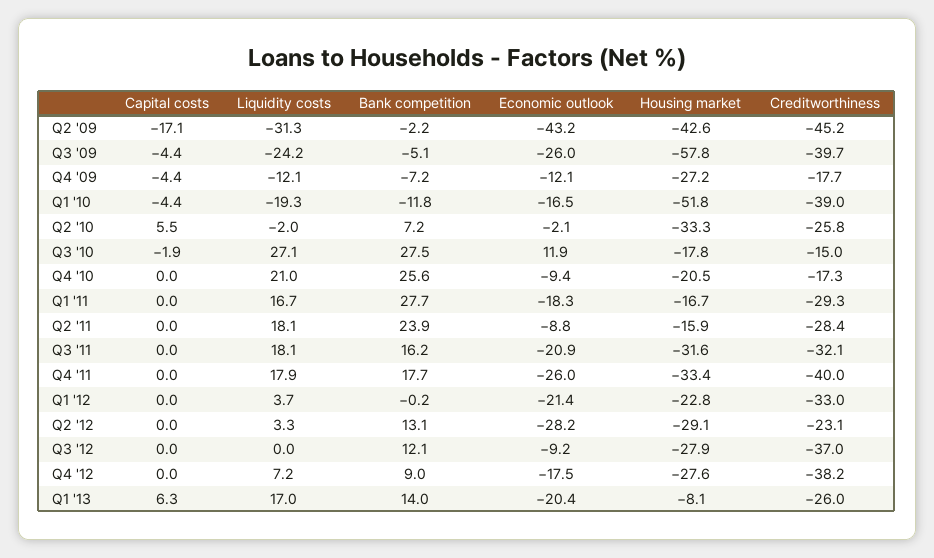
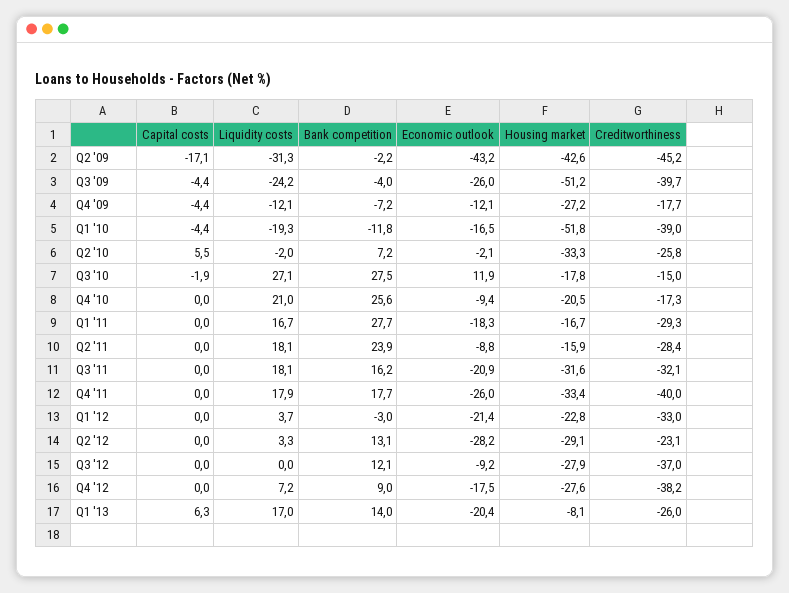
  {
    "Capital costs": {
      "Q2 '09": -17.1,
      "Q3 '09": -4.4,
      "Q4 '09": -4.4,
      "Q1 '10": -4.4,
      "Q2 '10": 5.5,
      "Q3 '10": -1.9,
      "Q4 '10": 0,
      "Q1 '11": 0,
      "Q2 '11": 0,
      "Q3 '11": 0,
      "Q4 '11": 0,
      "Q1 '12": 0,
      "Q2 '12": 0,
      "Q3 '12": 0,
      "Q4 '12": 0,
      "Q1 '13": 6.3
    },
    "Liquidity costs": {
      "Q2 '09": -31.3,
      "Q3 '09": -24.2,
      "Q4 '09": -12.1,
      "Q1 '10": -19.3,
      "Q2 '10": -2,
      "Q3 '10": 27.1,
      "Q4 '10": 21,
      "Q1 '11": 16.7,
      "Q2 '11": 18.1,
      "Q3 '11": 18.1,
      "Q4 '11": 17.9,
      "Q1 '12": 3.7,
      "Q2 '12": 3.3,
      "Q3 '12": 0,
      "Q4 '12": 7.2,
      "Q1 '13": 17
    },
    "Bank competition": {
      "Q2 '09": -2.2,
-     "Q3 '09": -5.1,
+     "Q3 '09": -4,
      "Q4 '09": -7.2,
      "Q1 '10": -11.8,
      "Q2 '10": 7.2,
      "Q3 '10": 27.5,
      "Q4 '10": 25.6,
      "Q1 '11": 27.7,
      "Q2 '11": 23.9,
      "Q3 '11": 16.2,
      "Q4 '11": 17.7,
-     "Q1 '12": -0.2,
+     "Q1 '12": -3,
      "Q2 '12": 13.1,
      "Q3 '12": 12.1,
      "Q4 '12": 9,
      "Q1 '13": 14
    },
    "Economic outlook": {
      "Q2 '09": -43.2,
      "Q3 '09": -26,
      "Q4 '09": -12.1,
      "Q1 '10": -16.5,
      "Q2 '10": -2.1,
      "Q3 '10": 11.9,
      "Q4 '10": -9.4,
      "Q1 '11": -18.3,
      "Q2 '11": -8.8,
      "Q3 '11": -20.9,
      "Q4 '11": -26,
      "Q1 '12": -21.4,
      "Q2 '12": -28.2,
      "Q3 '12": -9.2,
      "Q4 '12": -17.5,
      "Q1 '13": -20.4
    },
    "Housing market": {
      "Q2 '09": -42.6,
-     "Q3 '09": -57.8,
+     "Q3 '09": -51.2,
      "Q4 '09": -27.2,
      "Q1 '10": -51.8,
      "Q2 '10": -33.3,
      "Q3 '10": -17.8,
      "Q4 '10": -20.5,
      "Q1 '11": -16.7,
      "Q2 '11": -15.9,
      "Q3 '11": -31.6,
      "Q4 '11": -33.4,
      "Q1 '12": -22.8,
      "Q2 '12": -29.1,
      "Q3 '12": -27.9,
      "Q4 '12": -27.6,
      "Q1 '13": -8.1
    },
    "Creditworthiness": {
      "Q2 '09": -45.2,
      "Q3 '09": -39.7,
      "Q4 '09": -17.7,
      "Q1 '10": -39,
      "Q2 '10": -25.8,
      "Q3 '10": -15,
      "Q4 '10": -17.3,
      "Q1 '11": -29.3,
      "Q2 '11": -28.4,
      "Q3 '11": -32.1,
      "Q4 '11": -40,
      "Q1 '12": -33,
      "Q2 '12": -23.1,
      "Q3 '12": -37,
      "Q4 '12": -38.2,
      "Q1 '13": -26
    }
  }

